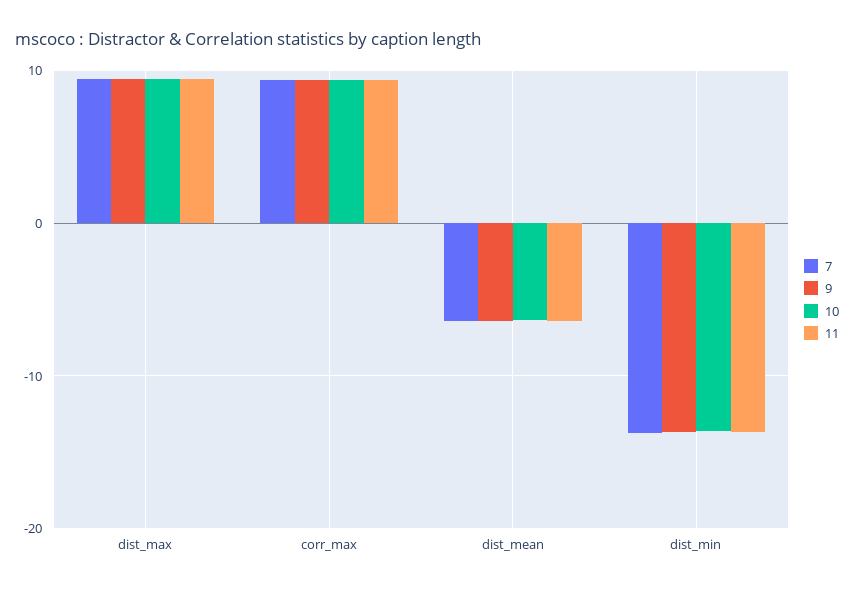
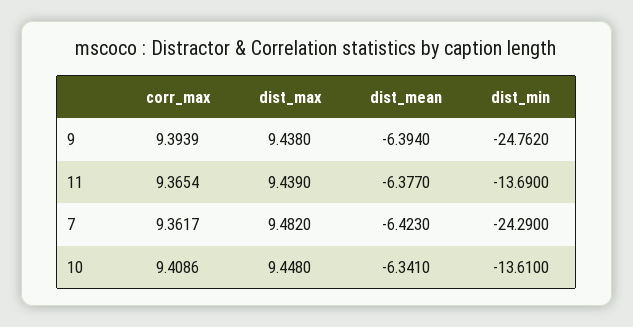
  {
    "7": {
      "dist_max": 9.482,
      "corr_max": 9.3617,
      "dist_mean": -6.423,
-     "dist_min": -14
+     "dist_min": -24.29
    },
    "9": {
      "dist_max": 9.438,
      "corr_max": 9.3939,
      "dist_mean": -6.394,
-     "dist_min": -14
+     "dist_min": -24.762
    },
    "10": {
      "dist_max": 9.448,
      "corr_max": 9.4086,
      "dist_mean": -6.341,
      "dist_min": -13.61
    },
    "11": {
      "dist_max": 9.439,
      "corr_max": 9.3654,
      "dist_mean": -6.377,
      "dist_min": -13.69
    }
  }

